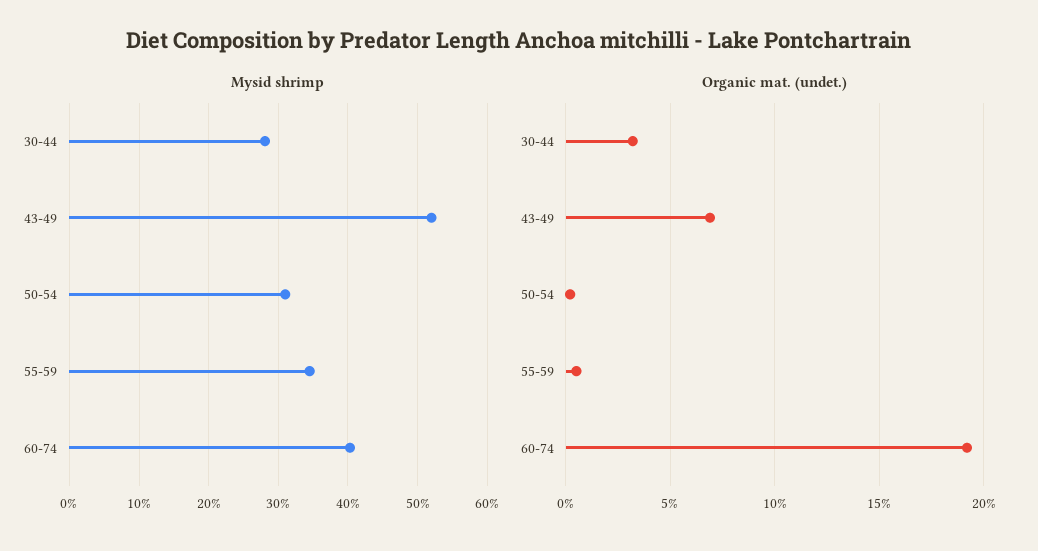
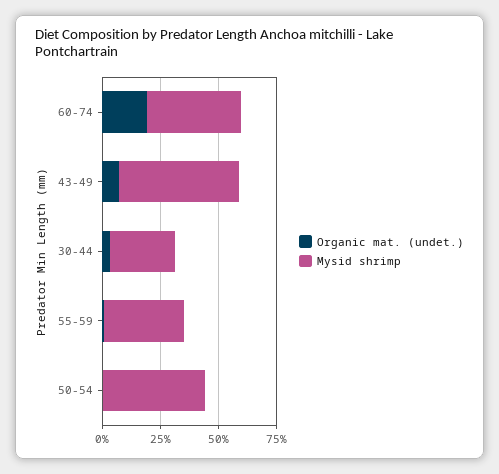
  {
    "Mysid shrimp": {
      "30-44": 28,
      "43-49": 52,
-     "50-54": 31,
+     "50-54": 45,
      "55-59": 35,
      "60-74": 40
    },
    "Organic mat. (undet.)": {
      "30-44": 3,
      "43-49": 7,
      "50-54": 0,
      "55-59": 0.5,
      "60-74": 19
    }
  }

